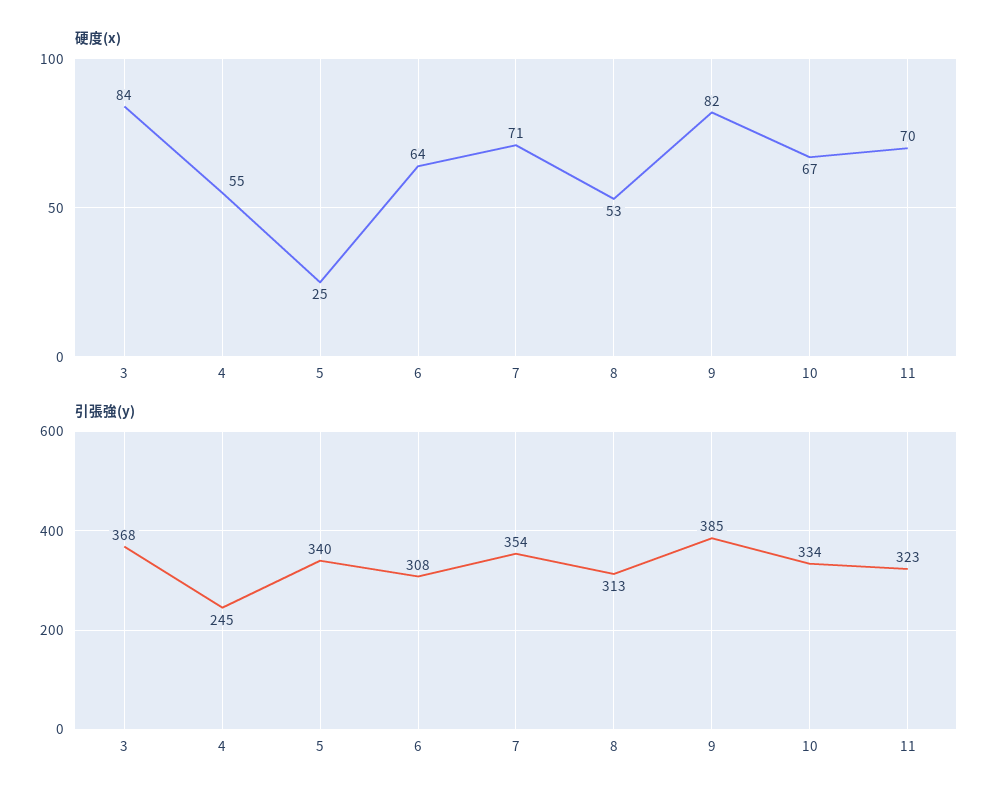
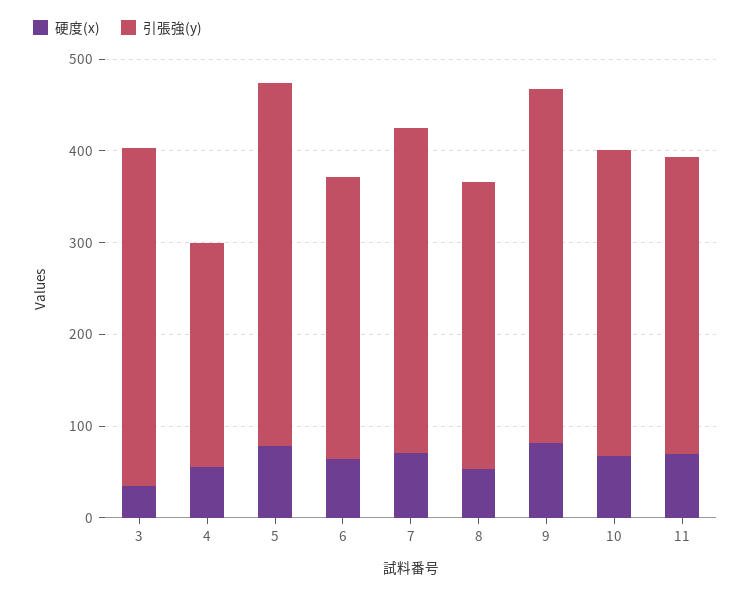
  {
    "硬度(x)": {
-     "3": 84,
+     "3": 40,
      "4": 55,
-     "5": 25,
+     "5": 80,
      "6": 64,
      "7": 71,
      "8": 53,
      "9": 82,
      "10": 67,
      "11": 70
    },
    "引張強(y)": {
      "3": 368,
      "4": 245,
-     "5": 340,
+     "5": 400,
      "6": 308,
      "7": 354,
      "8": 313,
      "9": 385,
      "10": 334,
      "11": 323
    }
  }

